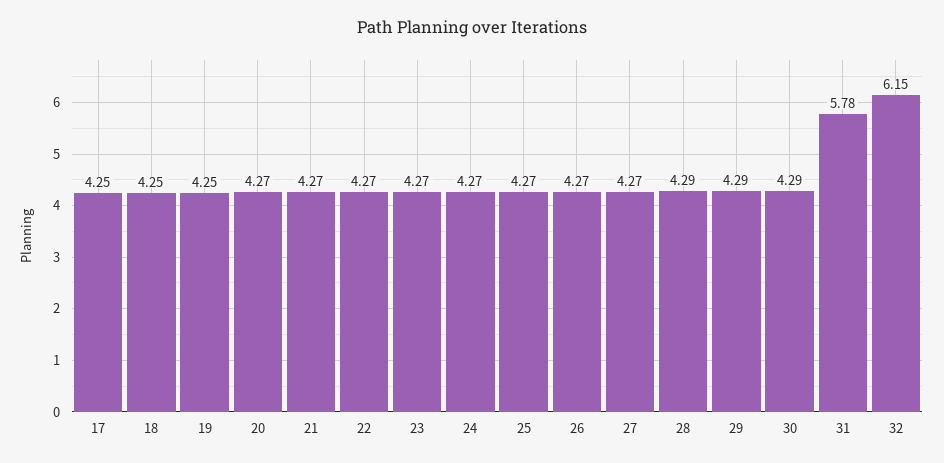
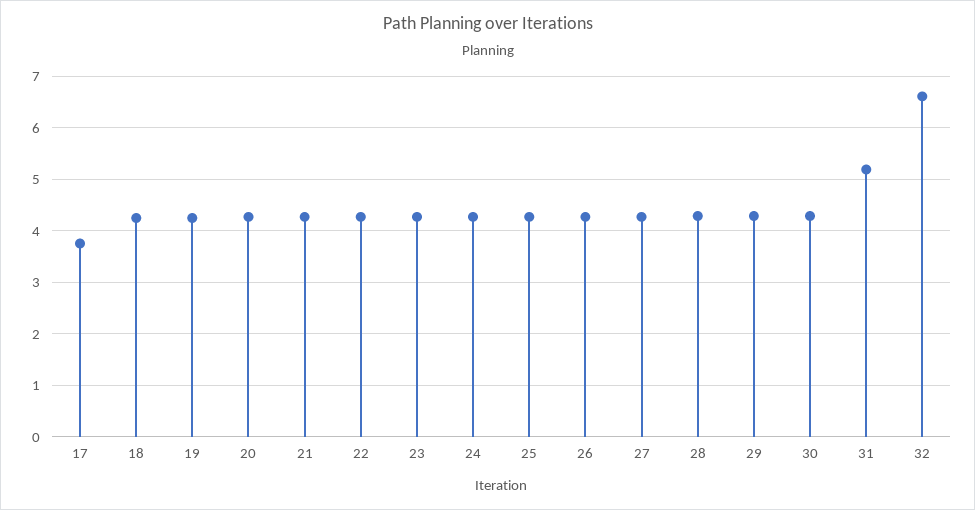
  {
-   "17": 4.25,
+   "17": 3.8,
    "18": 4.25,
    "19": 4.25,
    "20": 4.27,
    "21": 4.27,
    "22": 4.27,
    "23": 4.27,
    "24": 4.27,
    "25": 4.27,
    "26": 4.27,
    "27": 4.27,
    "28": 4.29,
    "29": 4.29,
    "30": 4.29,
-   "31": 5.78,
+   "31": 5.2,
-   "32": 6.15
+   "32": 6.6
  }

